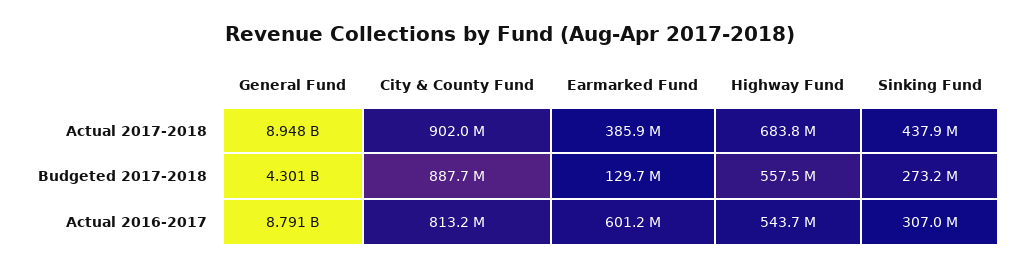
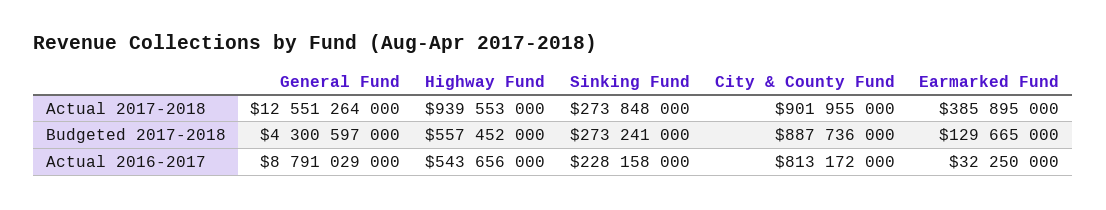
  {
    "General Fund": {
-     "Actual 2017-2018": 8948000000,
+     "Actual 2017-2018": 12551264000,
      "Budgeted 2017-2018": 4300597000,
      "Actual 2016-2017": 8791029000
    },
    "City & County Fund": {
      "Actual 2017-2018": 901955000,
      "Budgeted 2017-2018": 887736000,
      "Actual 2016-2017": 813172000
    },
    "Earmarked Fund": {
      "Actual 2017-2018": 385895000,
      "Budgeted 2017-2018": 129665000,
-     "Actual 2016-2017": 601200000
+     "Actual 2016-2017": 32250000
    },
    "Highway Fund": {
-     "Actual 2017-2018": 683800000,
+     "Actual 2017-2018": 939553000,
      "Budgeted 2017-2018": 557452000,
      "Actual 2016-2017": 543656000
    },
    "Sinking Fund": {
-     "Actual 2017-2018": 437900000,
+     "Actual 2017-2018": 273848000,
      "Budgeted 2017-2018": 273241000,
-     "Actual 2016-2017": 307000000
+     "Actual 2016-2017": 228158000
    }
  }

